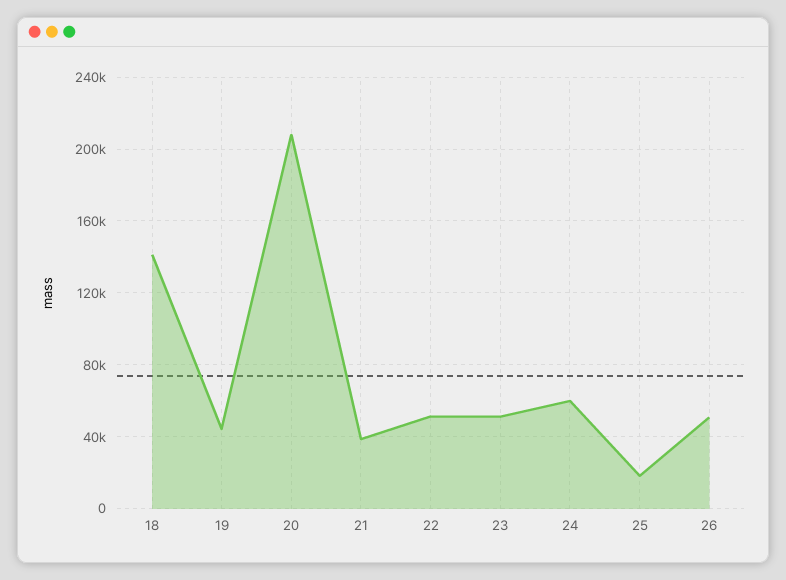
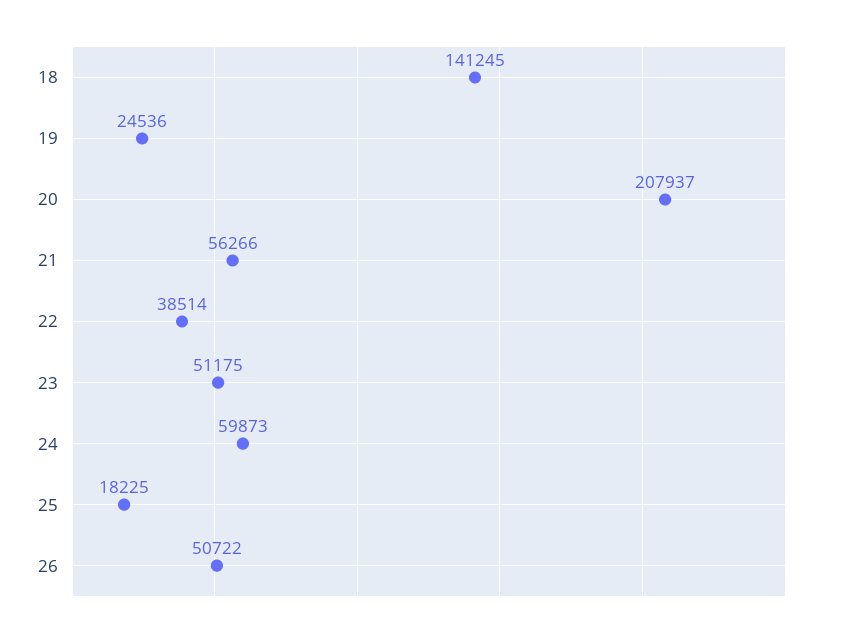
  {
    "18": 141245,
-   "19": 45000,
+   "19": 24536,
    "20": 207937,
-   "21": 40000,
+   "21": 56266,
-   "22": 50000,
+   "22": 38514,
    "23": 51175,
    "24": 59873,
    "25": 18225,
    "26": 50722
  }

